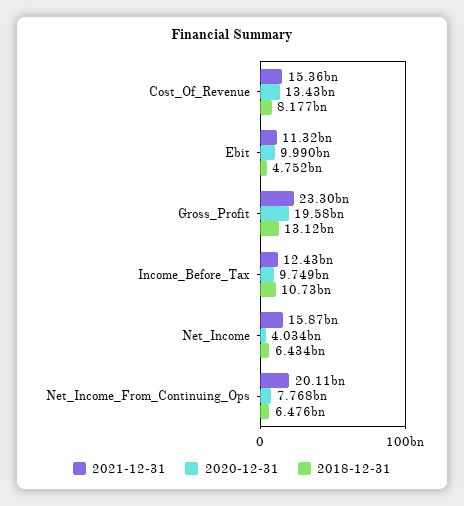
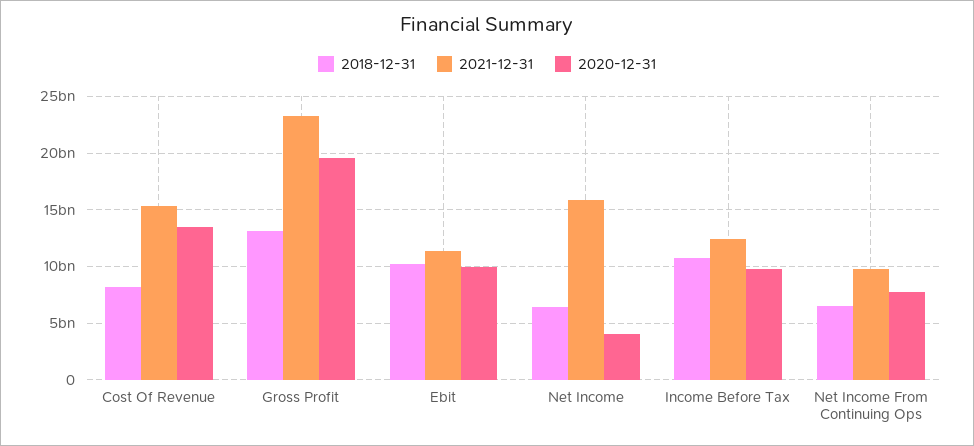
  {
    "2021-12-31": {
      "Cost_Of_Revenue": 15360000000,
      "Ebit": 11320000000,
      "Gross_Profit": 23300000000,
      "Income_Before_Tax": 12430000000,
      "Net_Income": 15870000000,
-     "Net_Income_From_Continuing_Ops": 20110000000
+     "Net_Income_From_Continuing_Ops": 10000000000
    },
    "2020-12-31": {
      "Cost_Of_Revenue": 13430000000,
      "Ebit": 9990000000,
      "Gross_Profit": 19580000000,
      "Income_Before_Tax": 9749000000,
      "Net_Income": 4034000000,
      "Net_Income_From_Continuing_Ops": 7768000000
    },
    "2018-12-31": {
      "Cost_Of_Revenue": 8177000000,
-     "Ebit": 4752000000,
+     "Ebit": 10000000000,
      "Gross_Profit": 13120000000,
      "Income_Before_Tax": 10730000000,
      "Net_Income": 6434000000,
      "Net_Income_From_Continuing_Ops": 6476000000
    }
  }

